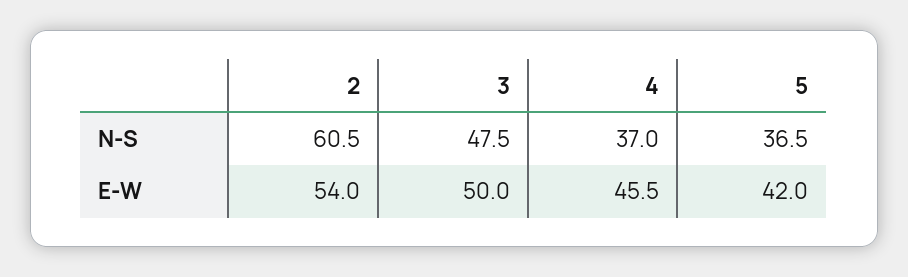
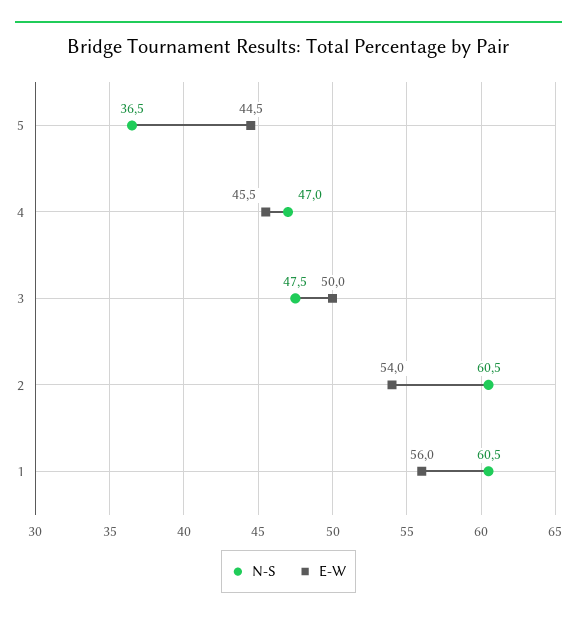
  {
    "N-S": {
      "2": 60.5,
      "3": 47.5,
-     "4": 37,
+     "4": 47,
-     "5": 36.5
+     "5": 36.5,
+     "1": 60.5
    },
    "E-W": {
      "2": 54,
      "3": 50,
      "4": 45.5,
-     "5": 42
+     "5": 44.5,
+     "1": 56
    }
  }

